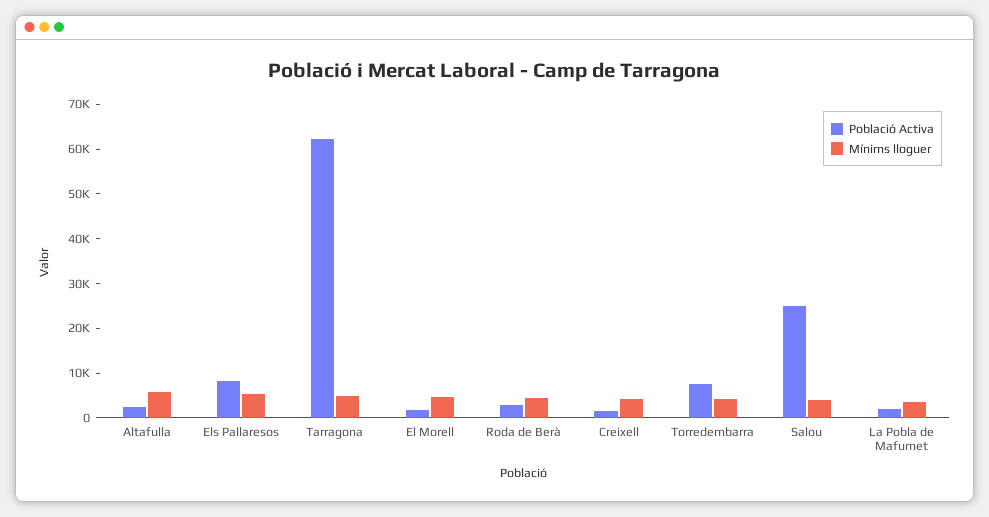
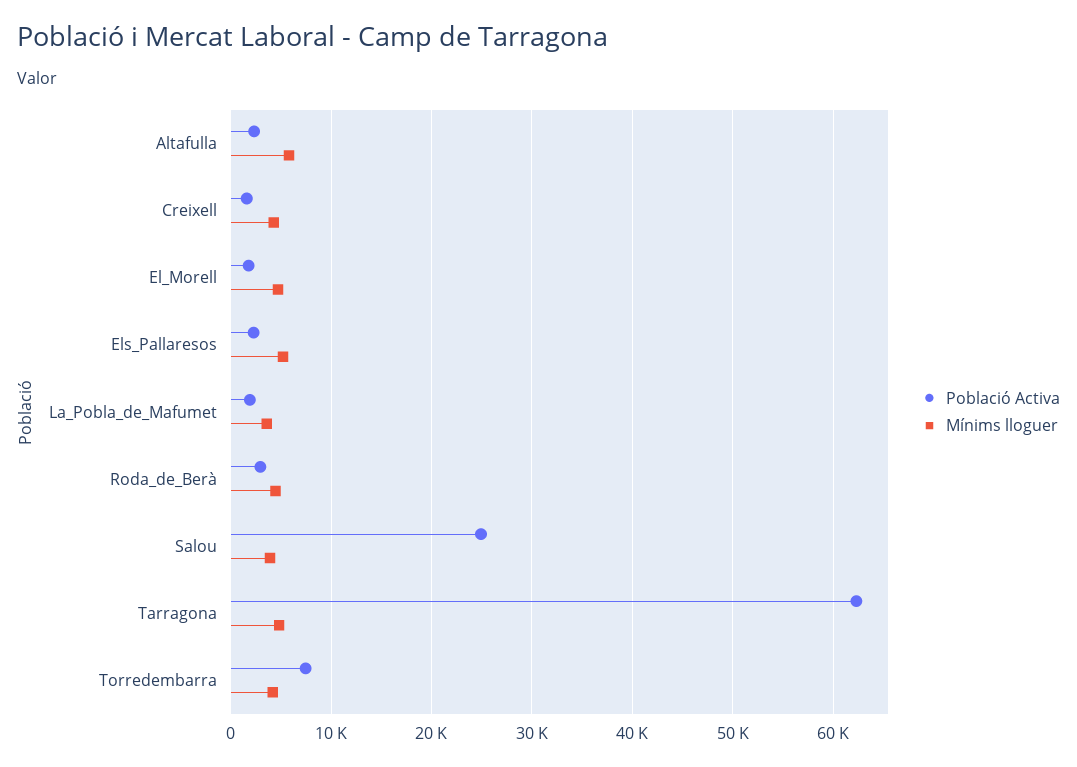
  {
    "Població Activa": {
      "Altafulla": 2000,
-     "Els Pallaresos": 8000,
+     "Els Pallaresos": 2000,
      "Tarragona": 62000,
      "El Morell": 2000,
      "Roda de Berà": 3000,
      "Creixell": 2000,
      "Torredembarra": 7000,
      "Salou": 25000,
      "La Pobla de Mafumet": 2000
    },
    "Mínims lloguer": {
      "Altafulla": 6000,
      "Els Pallaresos": 5000,
      "Tarragona": 5000,
      "El Morell": 5000,
      "Roda de Berà": 4000,
      "Creixell": 4000,
      "Torredembarra": 4000,
      "Salou": 4000,
      "La Pobla de Mafumet": 4000
    }
  }

